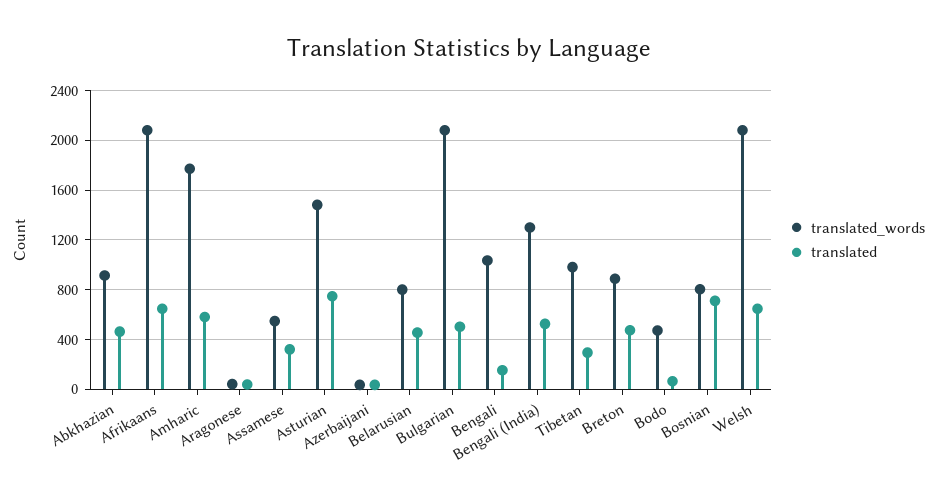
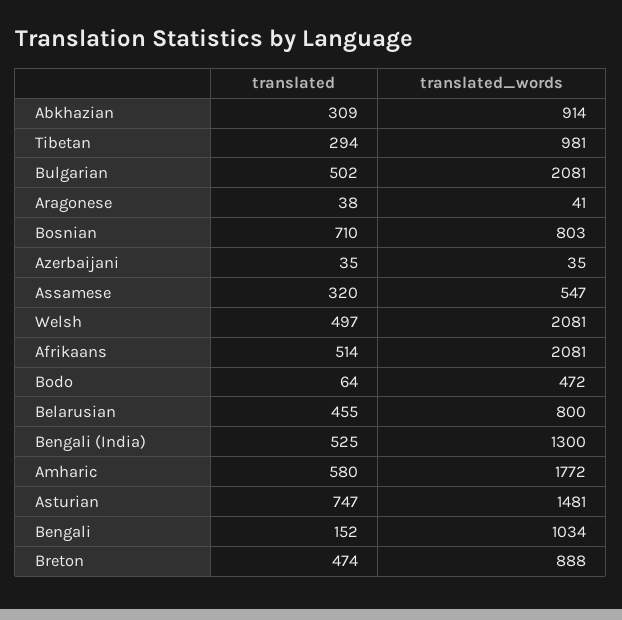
  {
    "translated_words": {
      "Abkhazian": 914,
      "Afrikaans": 2081,
      "Amharic": 1772,
      "Aragonese": 41,
      "Assamese": 547,
      "Asturian": 1481,
      "Azerbaijani": 35,
      "Belarusian": 800,
      "Bulgarian": 2081,
      "Bengali": 1034,
      "Bengali (India)": 1300,
      "Tibetan": 981,
      "Breton": 888,
      "Bodo": 472,
      "Bosnian": 803,
      "Welsh": 2081
    },
    "translated": {
-     "Abkhazian": 450,
+     "Abkhazian": 309,
-     "Afrikaans": 650,
+     "Afrikaans": 514,
      "Amharic": 580,
      "Aragonese": 38,
      "Assamese": 320,
      "Asturian": 747,
      "Azerbaijani": 35,
      "Belarusian": 455,
      "Bulgarian": 502,
      "Bengali": 152,
      "Bengali (India)": 525,
      "Tibetan": 294,
      "Breton": 474,
      "Bodo": 64,
      "Bosnian": 710,
-     "Welsh": 650
+     "Welsh": 497
    }
  }

